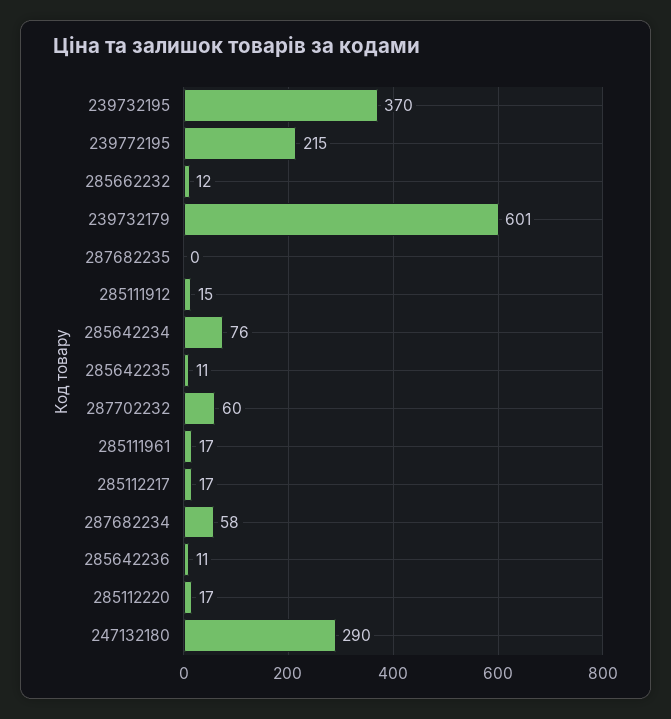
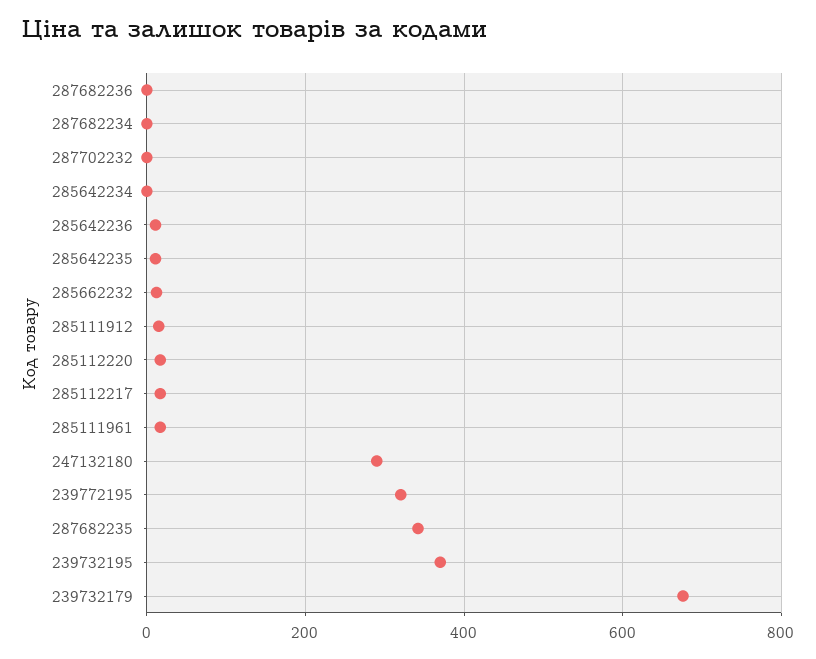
  {
    "239732195": 370,
-   "239772195": 215,
+   "239772195": 320,
    "285662232": 12,
-   "239732179": 601,
+   "239732179": 680,
-   "287682235": 0,
+   "287682235": 340,
    "285111912": 15,
-   "285642234": 76,
+   "285642234": 0,
    "285642235": 11,
-   "287702232": 60,
+   "287702232": 0,
    "285111961": 17,
    "285112217": 17,
-   "287682234": 58,
+   "287682234": 0,
    "285642236": 11,
    "285112220": 17,
-   "247132180": 290
+   "247132180": 290,
+   "287682236": 0
  }

